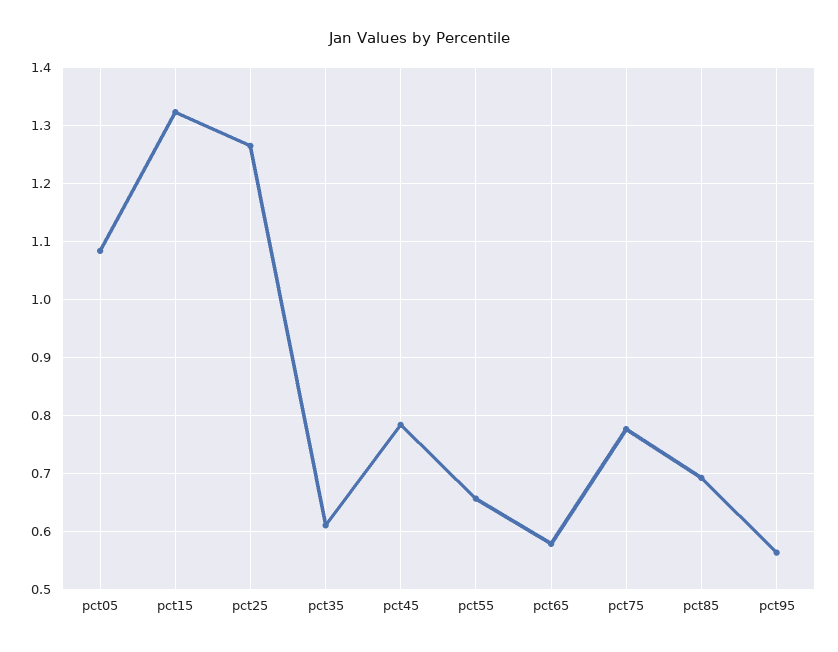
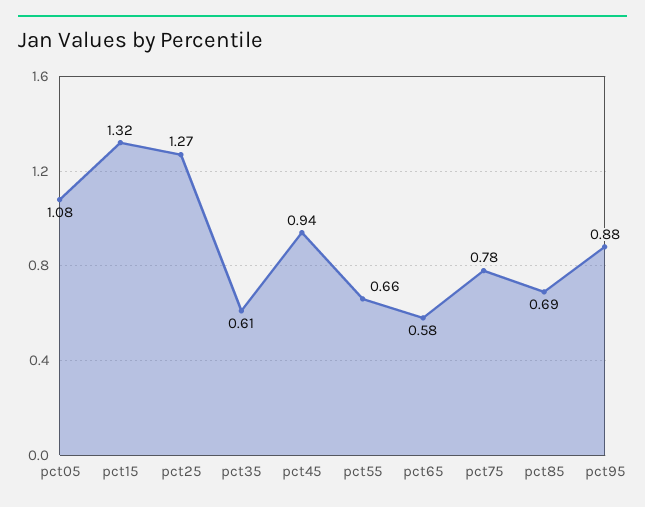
  {
    "pct05": 1.08,
    "pct15": 1.32,
    "pct25": 1.27,
    "pct35": 0.61,
-   "pct45": 0.78,
+   "pct45": 0.94,
    "pct55": 0.66,
    "pct65": 0.58,
    "pct75": 0.78,
    "pct85": 0.69,
-   "pct95": 0.56
+   "pct95": 0.88
  }

